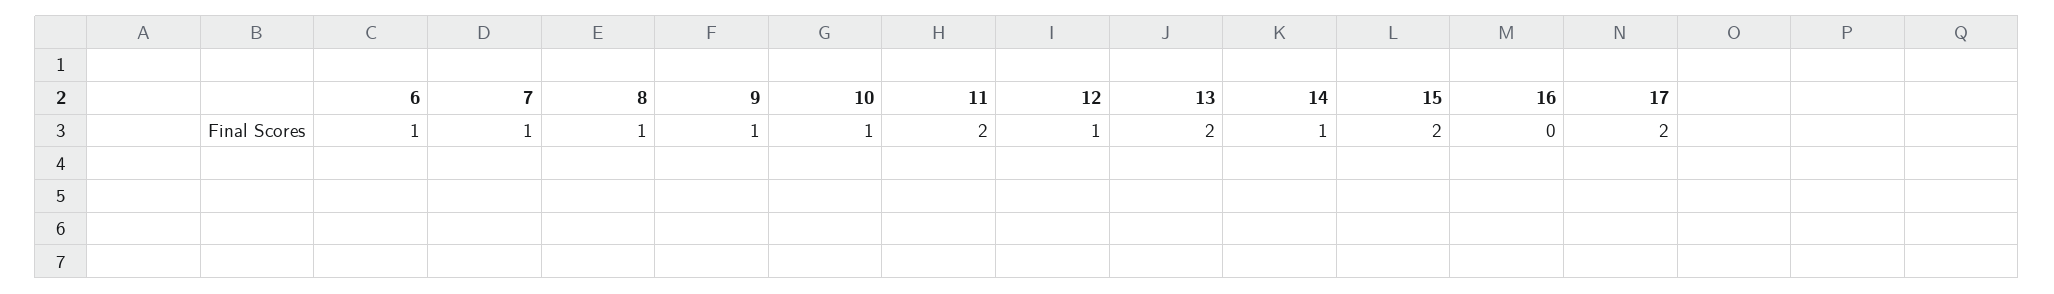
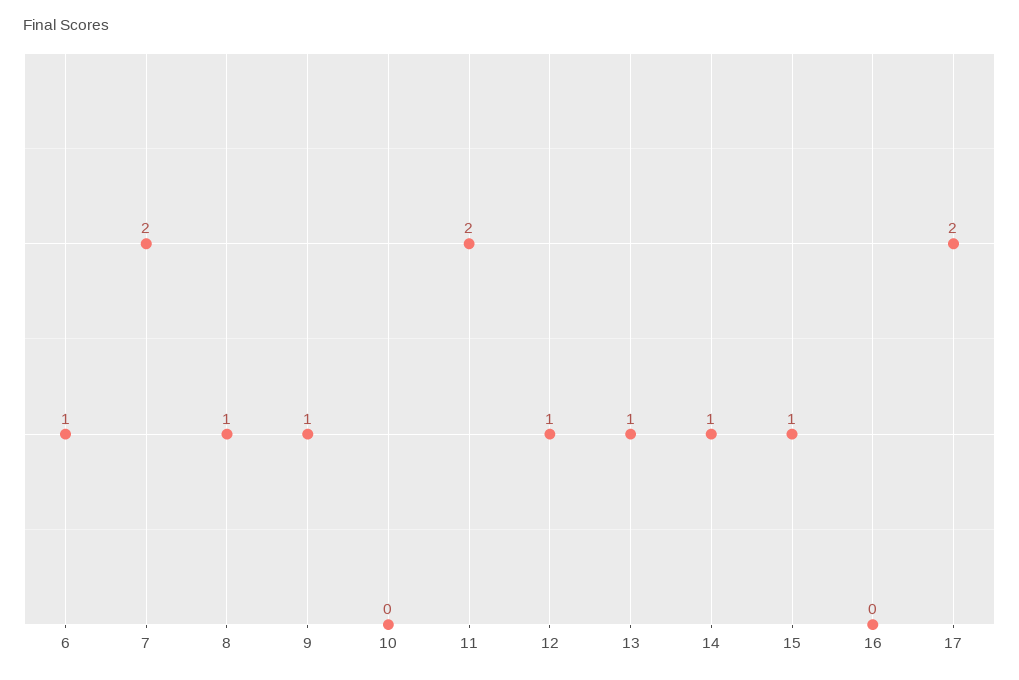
  {
    "6": 1,
-   "7": 1,
+   "7": 2,
    "8": 1,
    "9": 1,
-   "10": 1,
+   "10": 0,
    "11": 2,
    "12": 1,
-   "13": 2,
+   "13": 1,
    "14": 1,
-   "15": 2,
+   "15": 1,
    "16": 0,
    "17": 2
  }

